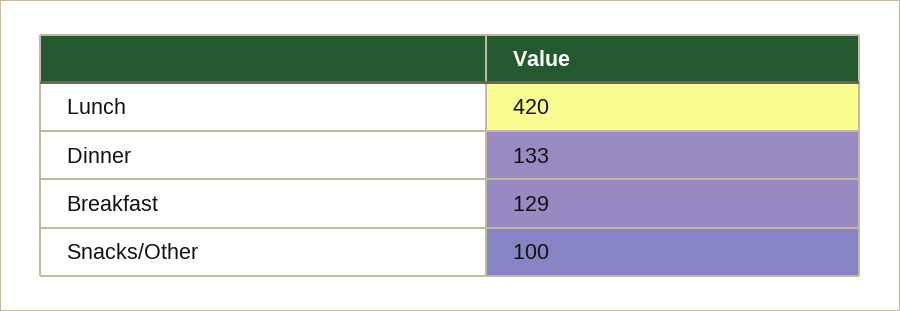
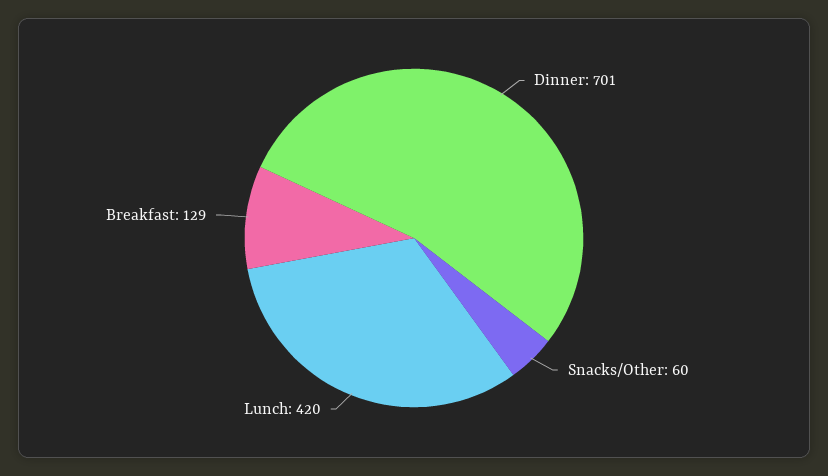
  {
    "Lunch": 420,
-   "Dinner": 133,
+   "Dinner": 701,
    "Breakfast": 129,
-   "Snacks/Other": 100
+   "Snacks/Other": 60
  }

